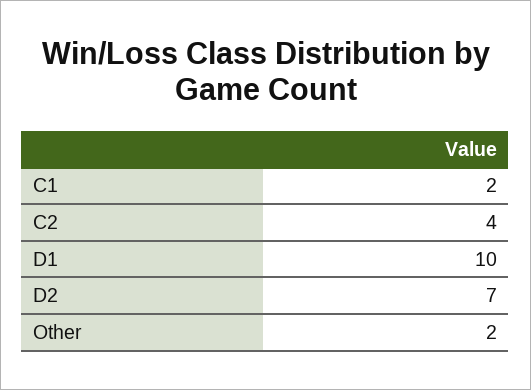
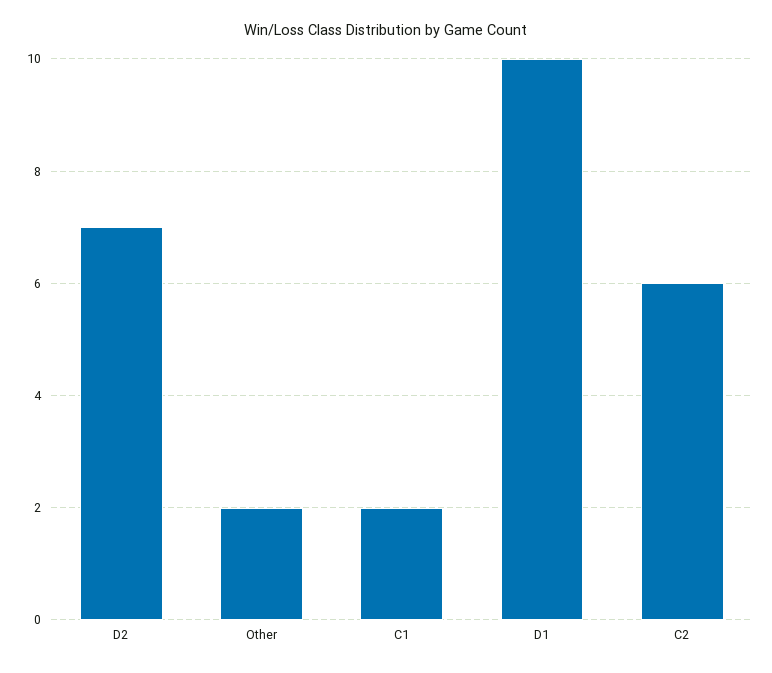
  {
    "C1": 2,
-   "C2": 4,
+   "C2": 6,
    "D1": 10,
    "D2": 7,
    "Other": 2
  }

